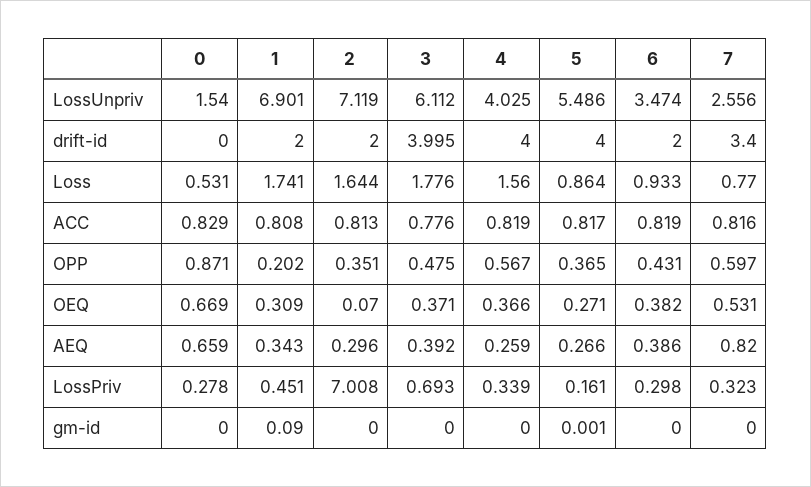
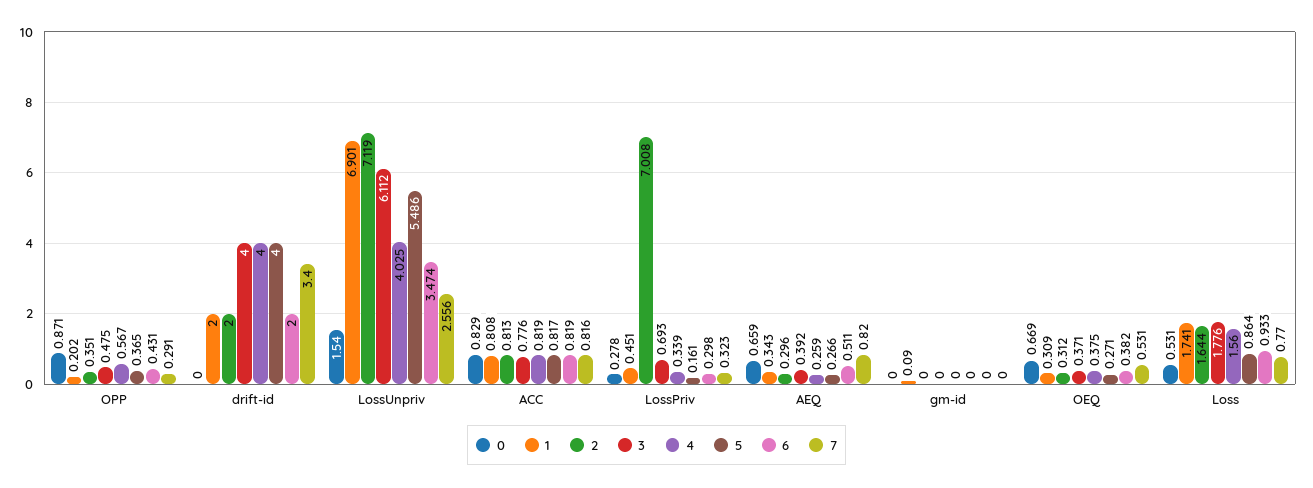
  {
    "0": {
      "LossUnpriv": 1.54,
      "drift-id": 0,
      "Loss": 0.531,
      "ACC": 0.829,
      "OPP": 0.871,
      "OEQ": 0.669,
      "AEQ": 0.659,
      "LossPriv": 0.278,
      "gm-id": 0
    },
    "1": {
      "LossUnpriv": 6.901,
      "drift-id": 2,
      "Loss": 1.741,
      "ACC": 0.808,
      "OPP": 0.202,
      "OEQ": 0.309,
      "AEQ": 0.343,
      "LossPriv": 0.451,
      "gm-id": 0.09
    },
    "2": {
      "LossUnpriv": 7.119,
      "drift-id": 2,
      "Loss": 1.644,
      "ACC": 0.813,
      "OPP": 0.351,
-     "OEQ": 0.07,
+     "OEQ": 0.312,
      "AEQ": 0.296,
      "LossPriv": 7.008,
      "gm-id": 0
    },
    "3": {
      "LossUnpriv": 6.112,
-     "drift-id": 3.995,
+     "drift-id": 4,
      "Loss": 1.776,
      "ACC": 0.776,
      "OPP": 0.475,
      "OEQ": 0.371,
      "AEQ": 0.392,
      "LossPriv": 0.693,
      "gm-id": 0
    },
    "4": {
      "LossUnpriv": 4.025,
      "drift-id": 4,
      "Loss": 1.56,
      "ACC": 0.819,
      "OPP": 0.567,
-     "OEQ": 0.366,
+     "OEQ": 0.375,
      "AEQ": 0.259,
      "LossPriv": 0.339,
      "gm-id": 0
    },
    "5": {
      "LossUnpriv": 5.486,
      "drift-id": 4,
      "Loss": 0.864,
      "ACC": 0.817,
      "OPP": 0.365,
      "OEQ": 0.271,
      "AEQ": 0.266,
      "LossPriv": 0.161,
-     "gm-id": 0.001
+     "gm-id": 0
    },
    "6": {
      "LossUnpriv": 3.474,
      "drift-id": 2,
      "Loss": 0.933,
      "ACC": 0.819,
      "OPP": 0.431,
      "OEQ": 0.382,
-     "AEQ": 0.386,
+     "AEQ": 0.511,
      "LossPriv": 0.298,
      "gm-id": 0
    },
    "7": {
      "LossUnpriv": 2.556,
      "drift-id": 3.4,
      "Loss": 0.77,
      "ACC": 0.816,
-     "OPP": 0.597,
+     "OPP": 0.291,
      "OEQ": 0.531,
      "AEQ": 0.82,
      "LossPriv": 0.323,
      "gm-id": 0
    }
  }

